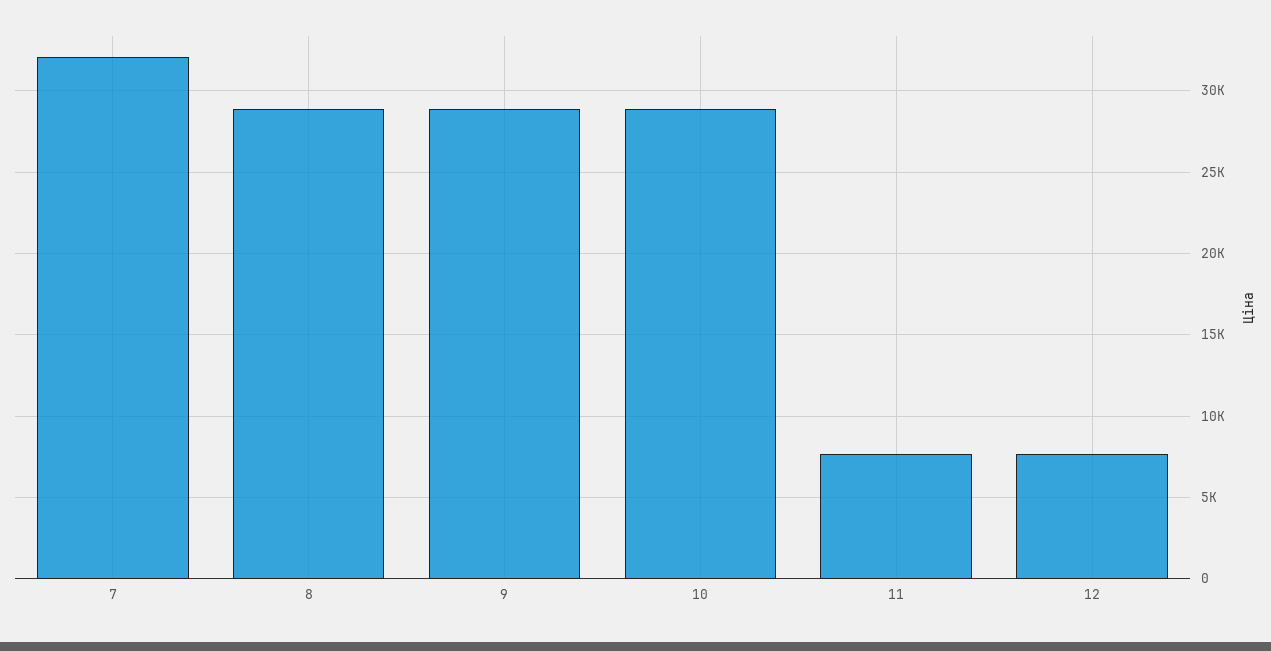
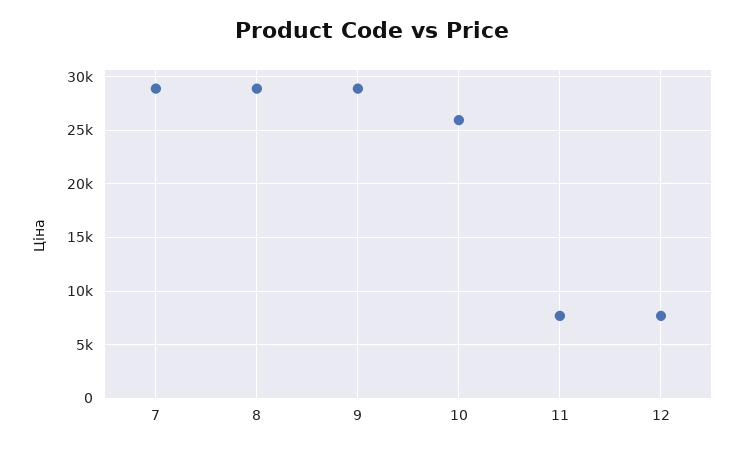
  {
-   "7": 32000,
+   "7": 29000,
    "8": 29000,
    "9": 29000,
-   "10": 29000,
+   "10": 26000,
    "11": 7500,
    "12": 7500
  }

